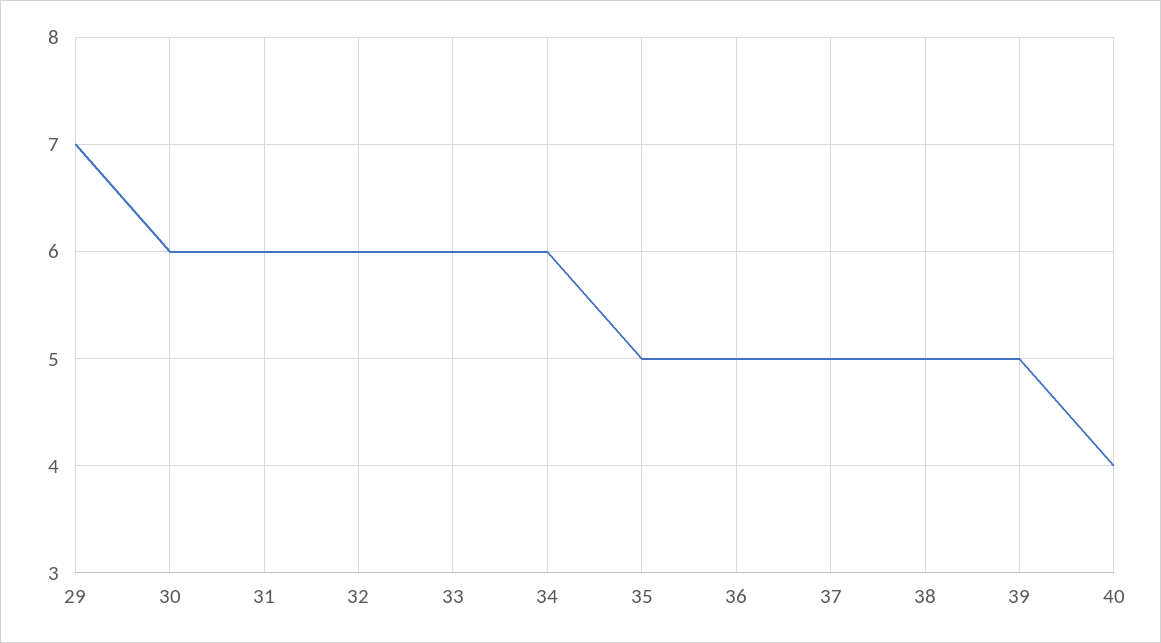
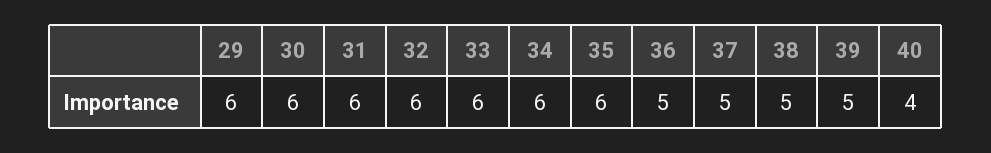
  {
-   "29": 7,
+   "29": 6,
    "30": 6,
    "31": 6,
    "32": 6,
    "33": 6,
    "34": 6,
-   "35": 5,
+   "35": 6,
    "36": 5,
    "37": 5,
    "38": 5,
    "39": 5,
    "40": 4
  }

